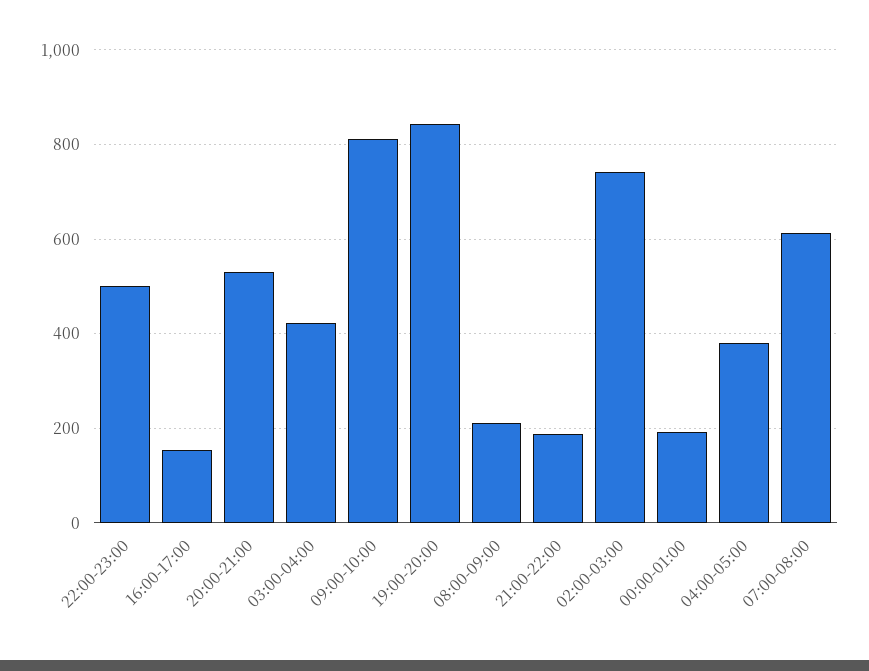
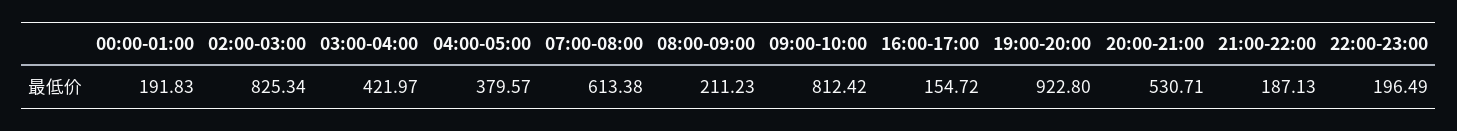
  {
-   "22:00-23:00": 500,
+   "22:00-23:00": 196.49,
    "16:00-17:00": 154.72,
    "20:00-21:00": 530.71,
    "03:00-04:00": 421.97,
    "09:00-10:00": 812.42,
-   "19:00-20:00": 840,
+   "19:00-20:00": 922.8,
    "08:00-09:00": 211.23,
    "21:00-22:00": 187.13,
-   "02:00-03:00": 740,
+   "02:00-03:00": 825.34,
    "00:00-01:00": 191.83,
    "04:00-05:00": 379.57,
    "07:00-08:00": 613.38
  }

